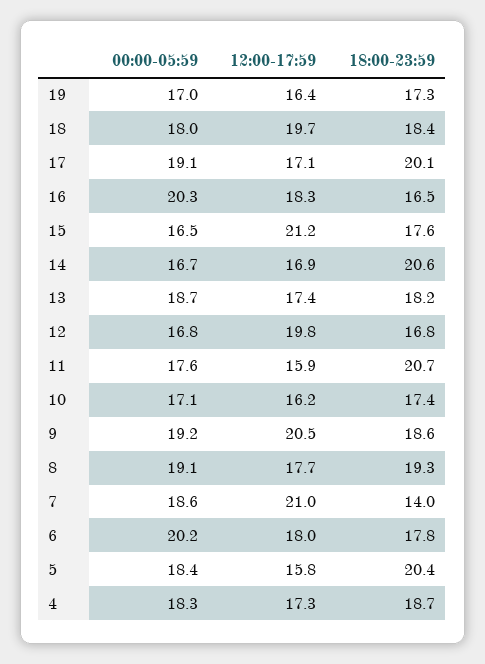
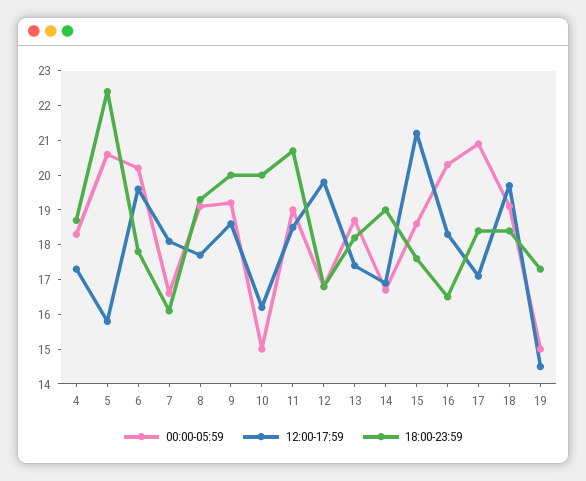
  {
    "00:00-05:59": {
-     "19": 17,
+     "19": 15,
-     "18": 18,
+     "18": 19,
-     "17": 19.1,
+     "17": 21,
      "16": 20.3,
-     "15": 16.5,
+     "15": 18.5,
      "14": 16.7,
      "13": 18.7,
      "12": 16.8,
-     "11": 17.6,
+     "11": 19,
-     "10": 17.1,
+     "10": 15,
      "9": 19.2,
      "8": 19.1,
-     "7": 18.6,
+     "7": 16.5,
      "6": 20.2,
-     "5": 18.4,
+     "5": 20.5,
      "4": 18.3
    },
    "12:00-17:59": {
-     "19": 16.4,
+     "19": 14.5,
      "18": 19.7,
      "17": 17.1,
      "16": 18.3,
      "15": 21.2,
      "14": 16.9,
      "13": 17.4,
      "12": 19.8,
-     "11": 15.9,
+     "11": 18.5,
      "10": 16.2,
-     "9": 20.5,
+     "9": 18.5,
      "8": 17.7,
-     "7": 21,
+     "7": 18,
-     "6": 18,
+     "6": 19.5,
      "5": 15.8,
      "4": 17.3
    },
    "18:00-23:59": {
      "19": 17.3,
      "18": 18.4,
-     "17": 20.1,
+     "17": 18.5,
      "16": 16.5,
      "15": 17.6,
-     "14": 20.6,
+     "14": 19,
      "13": 18.2,
      "12": 16.8,
      "11": 20.7,
-     "10": 17.4,
+     "10": 20,
-     "9": 18.6,
+     "9": 20,
      "8": 19.3,
-     "7": 14,
+     "7": 16,
      "6": 17.8,
-     "5": 20.4,
+     "5": 22.5,
      "4": 18.7
    }
  }

